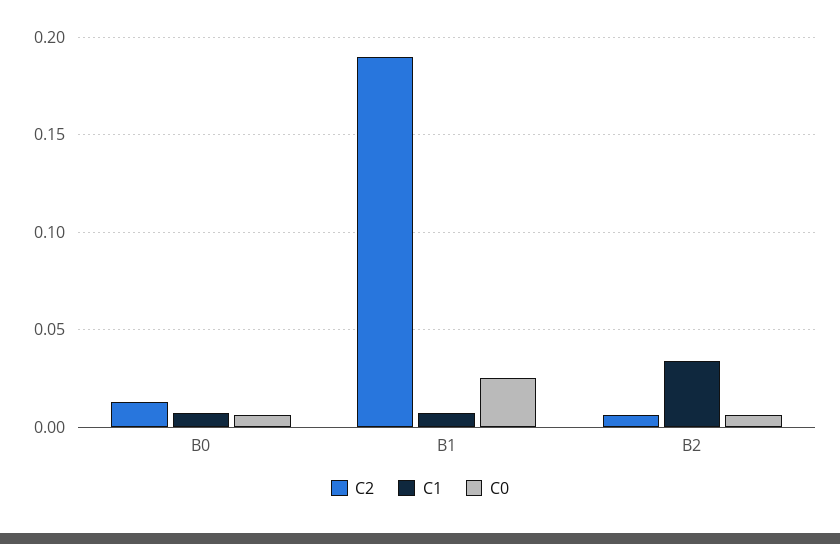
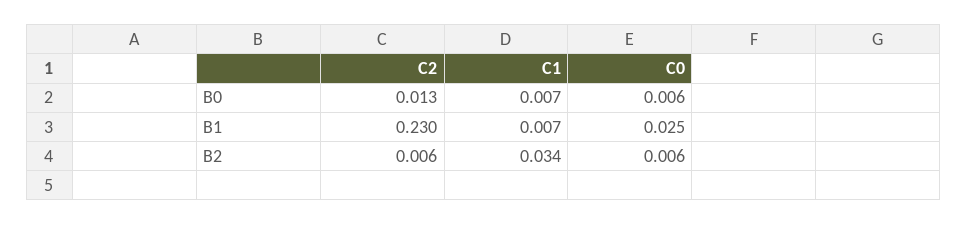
  {
    "C2": {
      "B0": 0.013,
-     "B1": 0.19,
+     "B1": 0.23,
      "B2": 0.006
    },
    "C1": {
      "B0": 0.007,
      "B1": 0.007,
      "B2": 0.034
    },
    "C0": {
      "B0": 0.006,
      "B1": 0.025,
      "B2": 0.006
    }
  }

